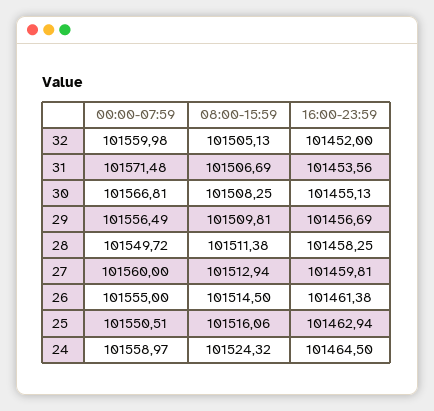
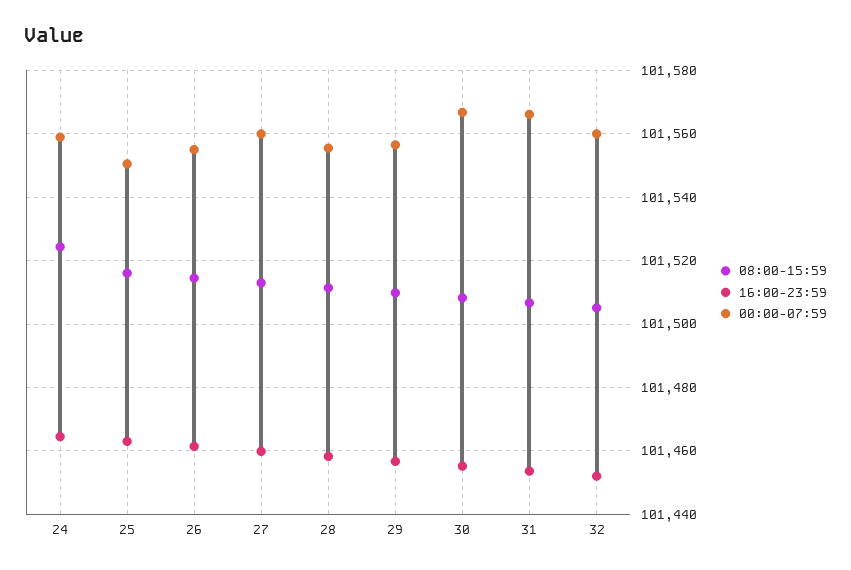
  {
    "00:00-07:59": {
      "32": 101559.98,
-     "31": 101571.48,
+     "31": 101566,
      "30": 101566.81,
      "29": 101556.49,
-     "28": 101549.72,
+     "28": 101556,
      "27": 101560,
      "26": 101555,
      "25": 101550.51,
      "24": 101558.97
    },
    "08:00-15:59": {
      "32": 101505.13,
      "31": 101506.69,
      "30": 101508.25,
      "29": 101509.81,
      "28": 101511.38,
      "27": 101512.94,
      "26": 101514.5,
      "25": 101516.06,
      "24": 101524.32
    },
    "16:00-23:59": {
      "32": 101452,
      "31": 101453.56,
      "30": 101455.13,
      "29": 101456.69,
      "28": 101458.25,
      "27": 101459.81,
      "26": 101461.38,
      "25": 101462.94,
      "24": 101464.5
    }
  }

